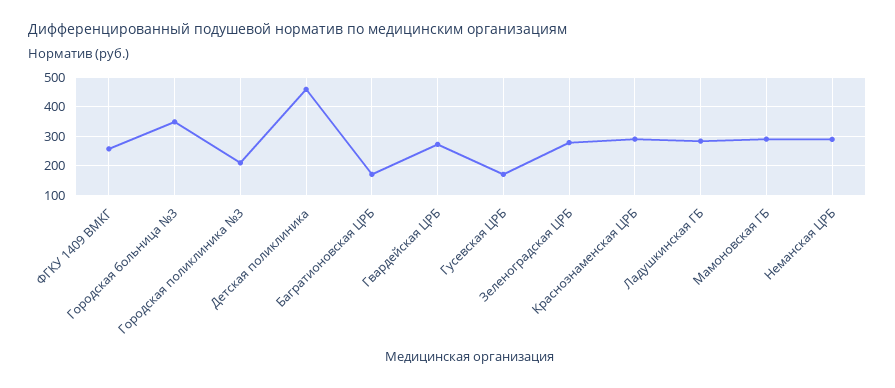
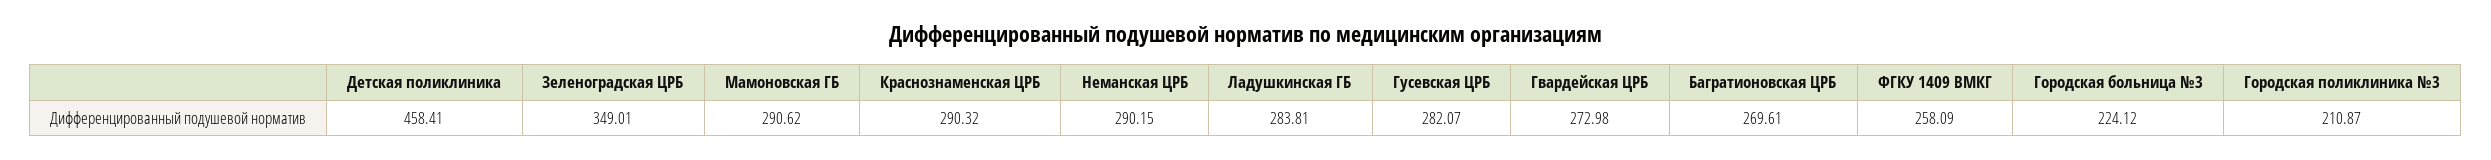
  {
    "ФГКУ 1409 ВМКГ": 258.09,
-   "Городская больница №3": 350,
+   "Городская больница №3": 224.12,
    "Городская поликлиника №3": 210.87,
    "Детская поликлиника": 458.41,
-   "Багратионовская ЦРБ": 175,
+   "Багратионовская ЦРБ": 269.61,
    "Гвардейская ЦРБ": 272.98,
-   "Гусевская ЦРБ": 175,
+   "Гусевская ЦРБ": 282.07,
-   "Зеленоградская ЦРБ": 275,
+   "Зеленоградская ЦРБ": 349.01,
    "Краснознаменская ЦРБ": 290.32,
    "Ладушкинская ГБ": 283.81,
    "Мамоновская ГБ": 290.62,
    "Неманская ЦРБ": 290.15
  }

